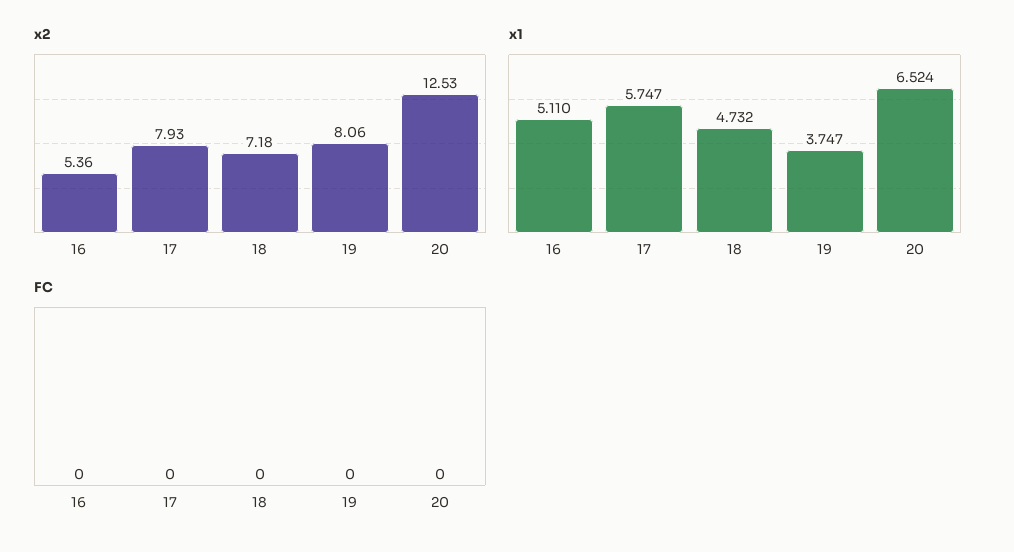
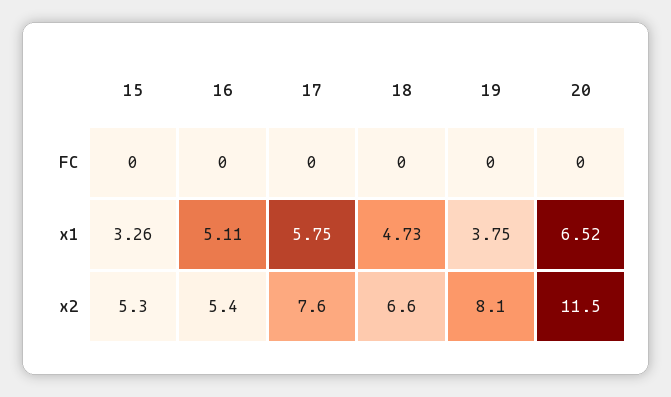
  {
    "x2": {
      "16": 5.36,
-     "17": 7.93,
+     "17": 7.6,
-     "18": 7.18,
+     "18": 6.6,
      "19": 8.06,
-     "20": 12.53
+     "20": 11.5,
+     "15": 5.3
    },
    "x1": {
      "16": 5.11,
      "17": 5.747,
      "18": 4.732,
      "19": 3.747,
-     "20": 6.524
+     "20": 6.524,
+     "15": 3.26
    },
    "FC": {
      "16": 0,
      "17": 0,
      "18": 0,
      "19": 0,
-     "20": 0
+     "20": 0,
+     "15": 0
    }
  }

